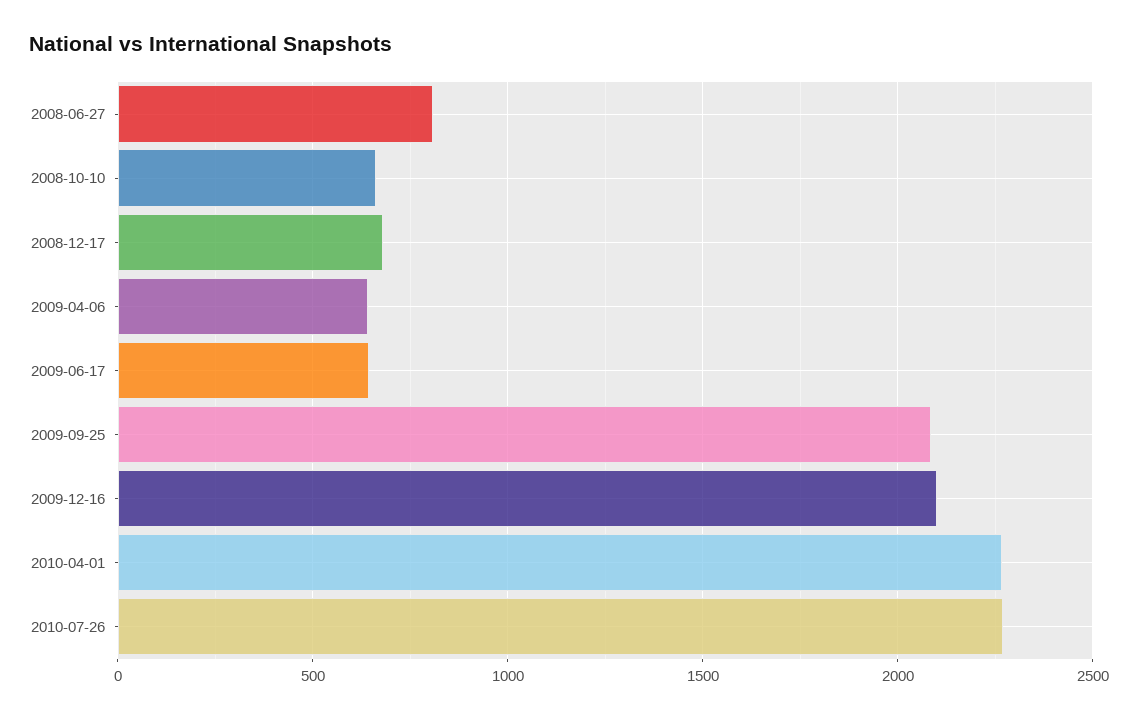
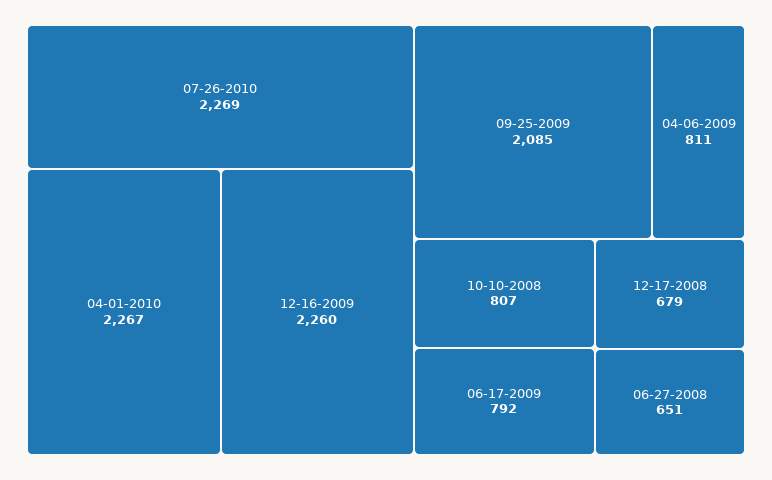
  {
-   "2008-06-27": 800,
+   "2008-06-27": 651,
-   "2008-10-10": 650,
+   "2008-10-10": 807,
    "2008-12-17": 679,
-   "2009-04-06": 650,
+   "2009-04-06": 811,
-   "2009-06-17": 650,
+   "2009-06-17": 792,
    "2009-09-25": 2085,
-   "2009-12-16": 2100,
+   "2009-12-16": 2260,
    "2010-04-01": 2267,
    "2010-07-26": 2269
  }

